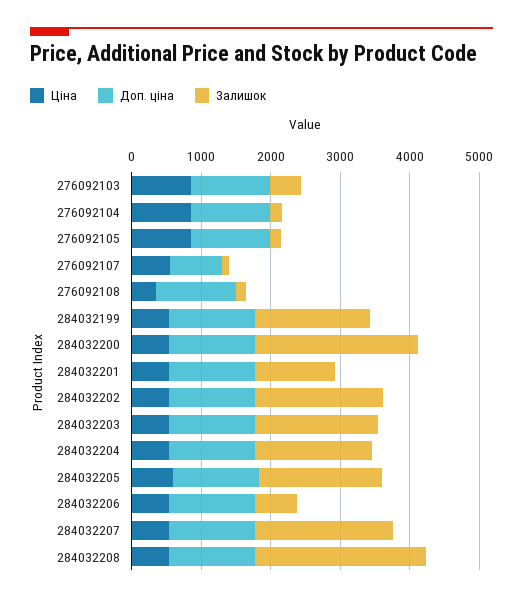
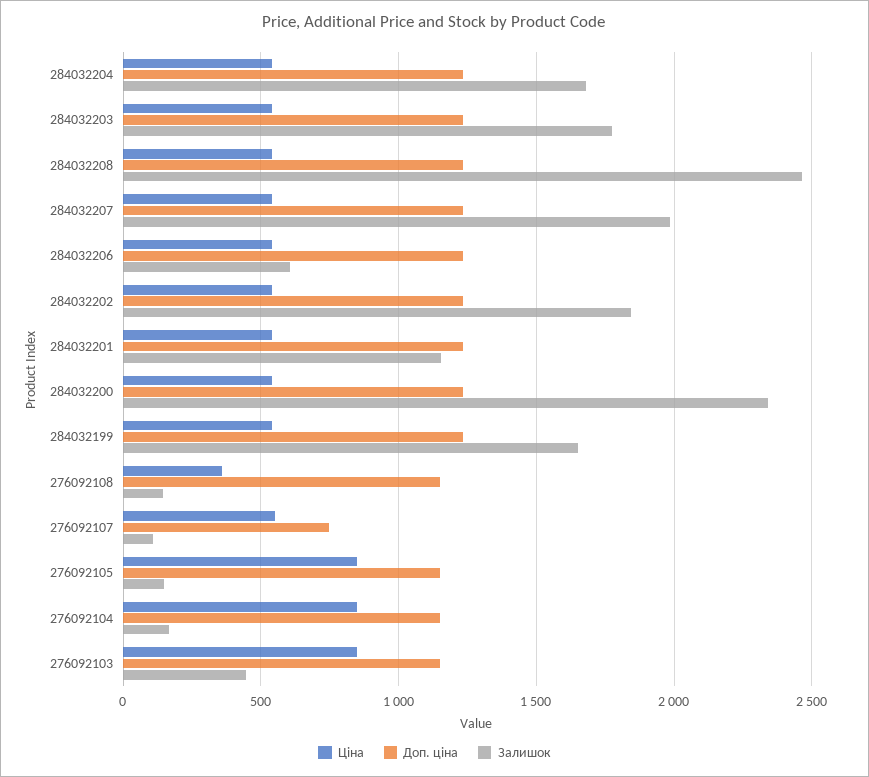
  {
    "Ціна": {
      "276092103": 850,
      "276092104": 850,
      "276092105": 850,
      "276092107": 550,
      "276092108": 350,
      "284032199": 550,
      "284032200": 550,
      "284032201": 550,
      "284032202": 550,
      "284032203": 550,
      "284032204": 550,
-     "284032205": 600,
      "284032206": 550,
      "284032207": 550,
      "284032208": 550
    },
    "Доп. ціна": {
      "276092103": 1150,
      "276092104": 1150,
      "276092105": 1150,
      "276092107": 750,
      "276092108": 1150,
      "284032199": 1250,
      "284032200": 1250,
      "284032201": 1250,
      "284032202": 1250,
      "284032203": 1250,
      "284032204": 1250,
-     "284032205": 1200,
      "284032206": 1250,
      "284032207": 1250,
      "284032208": 1250
    },
    "Залишок": {
      "276092103": 450,
      "276092104": 150,
      "276092105": 150,
      "276092107": 100,
      "276092108": 150,
      "284032199": 1650,
      "284032200": 2350,
      "284032201": 1150,
      "284032202": 1850,
      "284032203": 1750,
      "284032204": 1700,
-     "284032205": 1800,
      "284032206": 600,
      "284032207": 2000,
      "284032208": 2450
    }
  }

